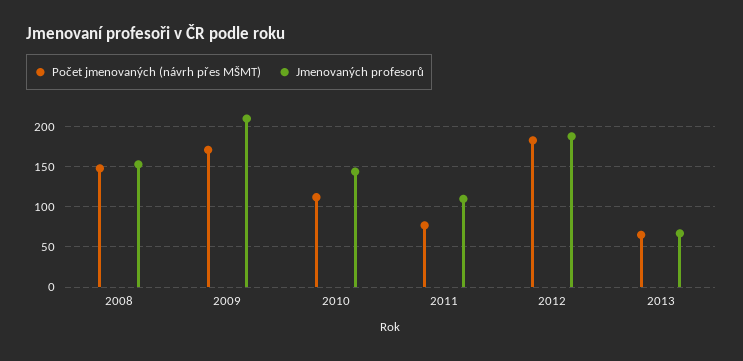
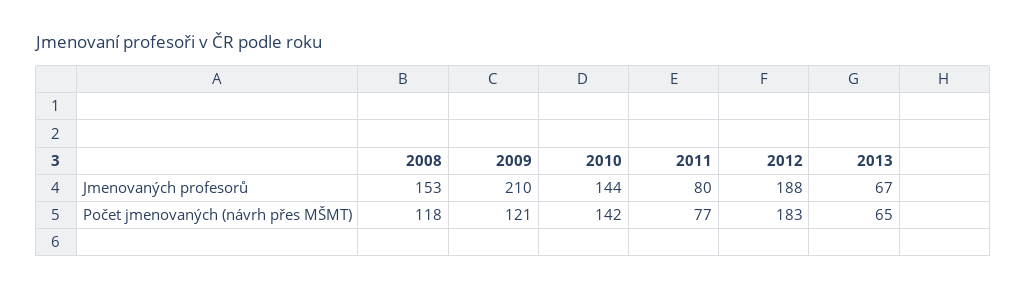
  {
    "Počet jmenovaných (návrh přes MŠMT)": {
-     "2008": 150,
+     "2008": 118,
-     "2009": 170,
+     "2009": 121,
-     "2010": 110,
+     "2010": 142,
      "2011": 77,
      "2012": 183,
      "2013": 65
    },
    "Jmenovaných profesorů": {
      "2008": 153,
      "2009": 210,
      "2010": 144,
-     "2011": 110,
+     "2011": 80,
      "2012": 188,
      "2013": 67
    }
  }

